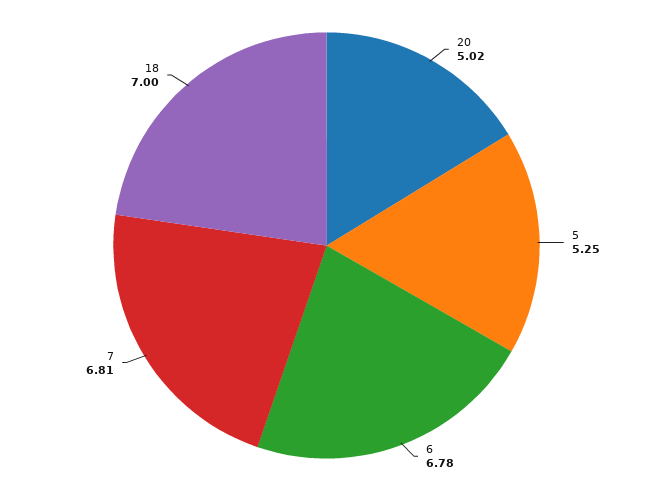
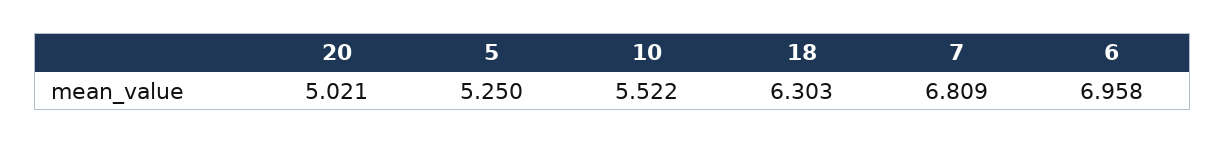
  {
    "20": 5.021,
    "5": 5.25,
-   "6": 6.78,
+   "6": 6.958,
    "7": 6.809,
-   "18": 7
+   "18": 6.303,
+   "10": 5.522
  }

